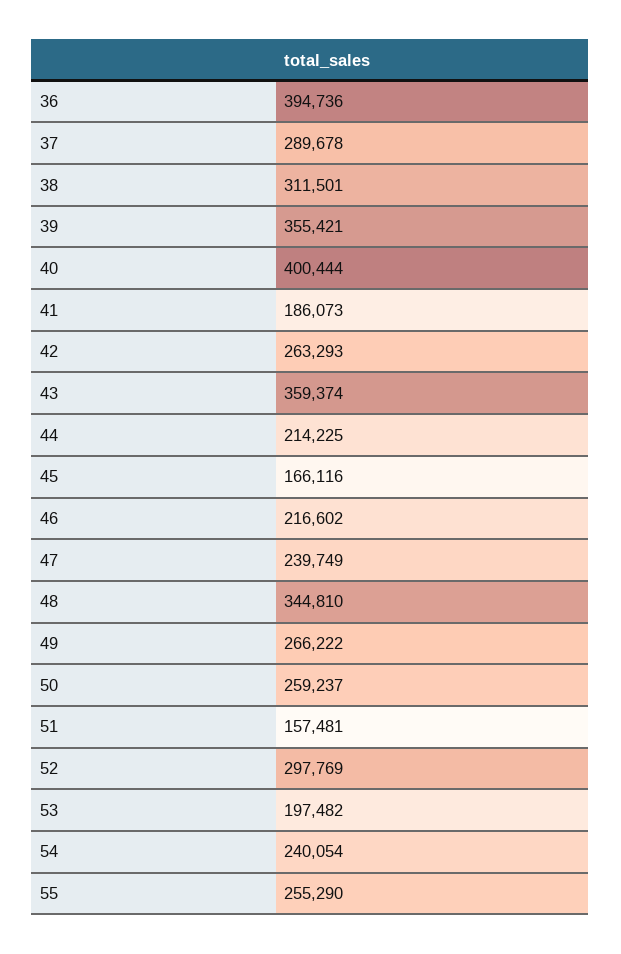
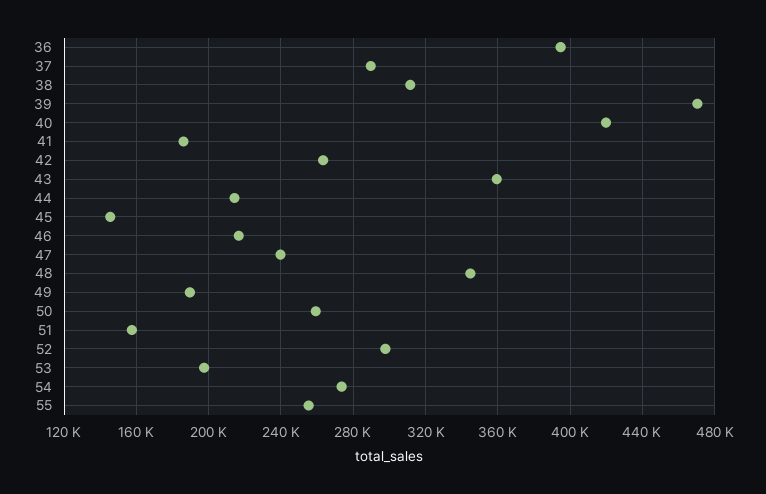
  {
    "36": 394736,
    "37": 289678,
    "38": 311501,
-   "39": 355421,
+   "39": 470000,
-   "40": 400444,
+   "40": 420000,
    "41": 186073,
    "42": 263293,
    "43": 359374,
    "44": 214225,
-   "45": 166116,
+   "45": 145000,
    "46": 216602,
    "47": 239749,
    "48": 344810,
-   "49": 266222,
+   "49": 190000,
    "50": 259237,
    "51": 157481,
    "52": 297769,
    "53": 197482,
-   "54": 240054,
+   "54": 275000,
    "55": 255290
  }

